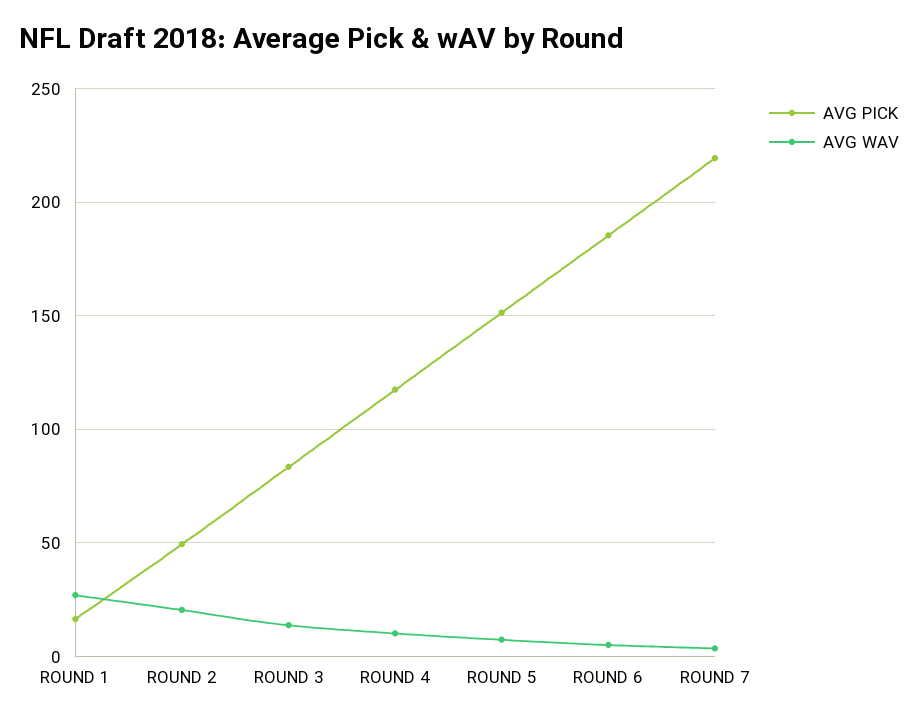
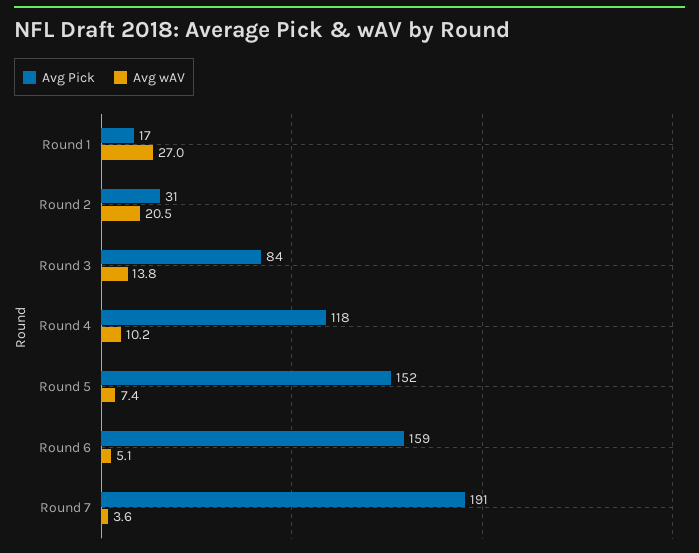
  {
    "AVG PICK": {
      "ROUND 1": 17,
-     "ROUND 2": 50,
+     "ROUND 2": 31,
      "ROUND 3": 84,
      "ROUND 4": 118,
      "ROUND 5": 152,
-     "ROUND 6": 185,
+     "ROUND 6": 159,
-     "ROUND 7": 220
+     "ROUND 7": 191
    },
    "AVG WAV": {
      "ROUND 1": 27,
      "ROUND 2": 20.5,
      "ROUND 3": 13.8,
      "ROUND 4": 10.2,
      "ROUND 5": 7.4,
      "ROUND 6": 5.1,
      "ROUND 7": 3.6
    }
  }

